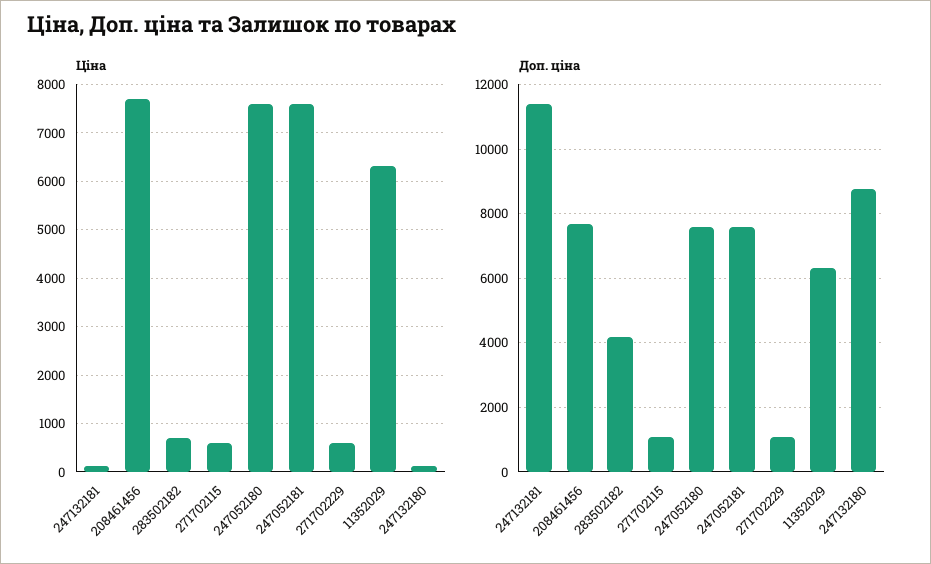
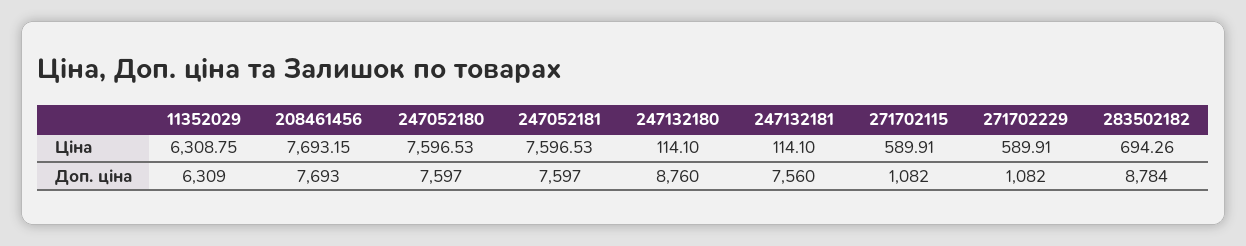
  {
    "Ціна": {
      "247132181": 114.1,
      "208461456": 7693.15,
      "283502182": 694.26,
      "271702115": 589.91,
      "247052180": 7596.53,
      "247052181": 7596.53,
      "271702229": 589.91,
      "11352029": 6308.75,
      "247132180": 114.1
    },
    "Доп. ціна": {
-     "247132181": 11400,
+     "247132181": 7560,
      "208461456": 7693,
-     "283502182": 4200,
+     "283502182": 8784,
      "271702115": 1082,
      "247052180": 7597,
      "247052181": 7597,
      "271702229": 1082,
      "11352029": 6309,
      "247132180": 8760
    }
  }

